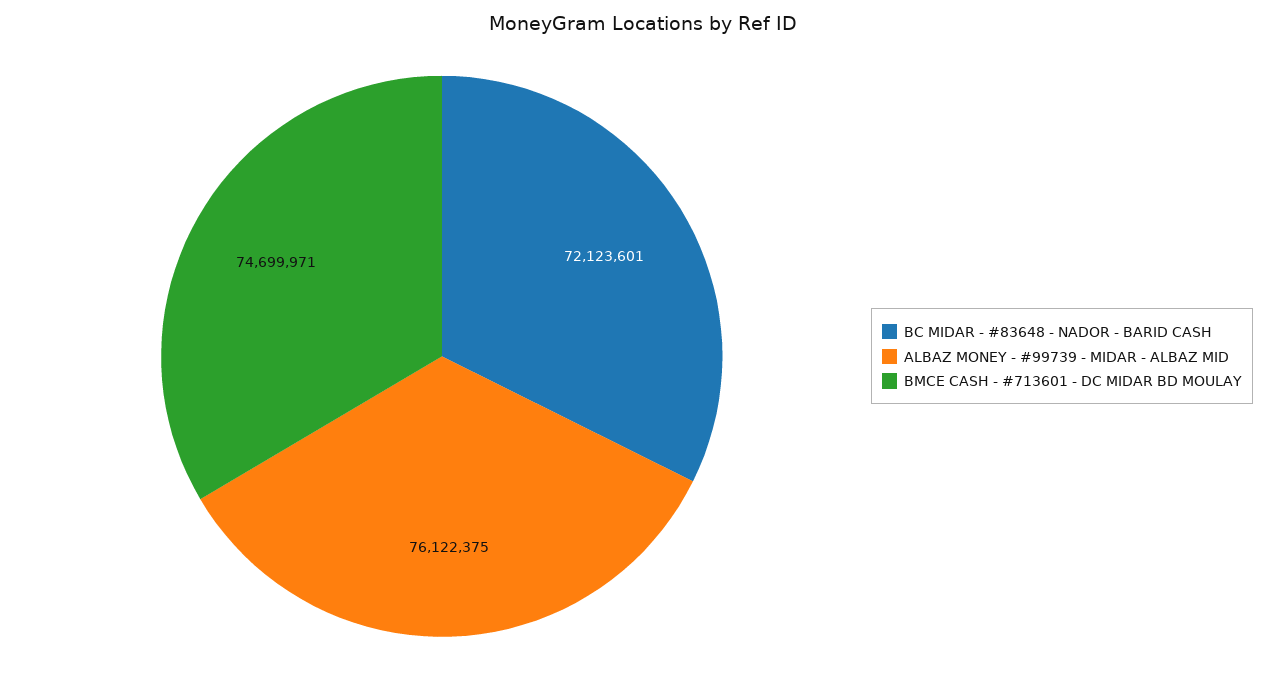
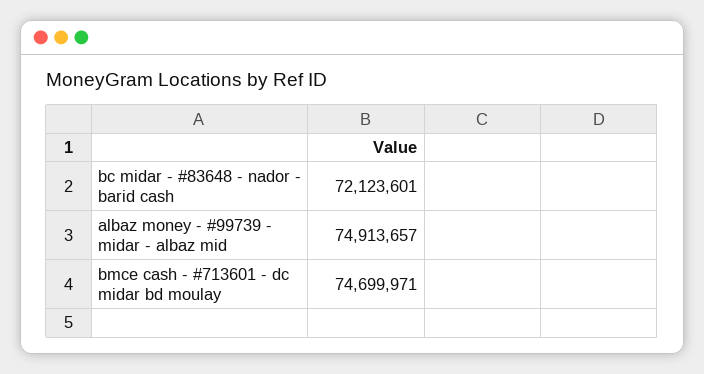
  {
    "BC MIDAR - #83648 - NADOR - BARID CASH": 72123601,
-   "ALBAZ MONEY - #99739 - MIDAR - ALBAZ MID": 76122375,
+   "ALBAZ MONEY - #99739 - MIDAR - ALBAZ MID": 74913657,
    "BMCE CASH - #713601 - DC MIDAR BD MOULAY": 74699971
  }

